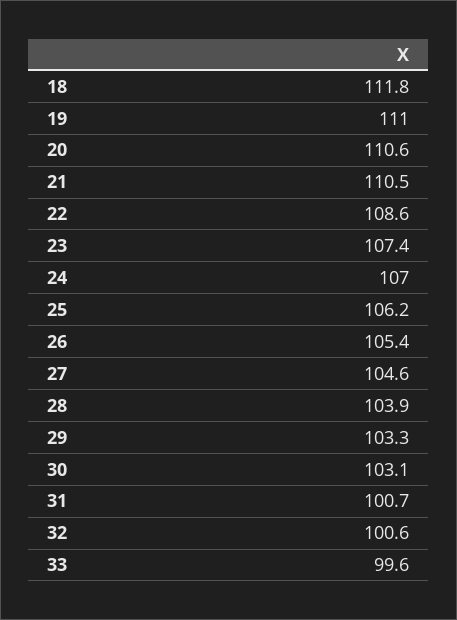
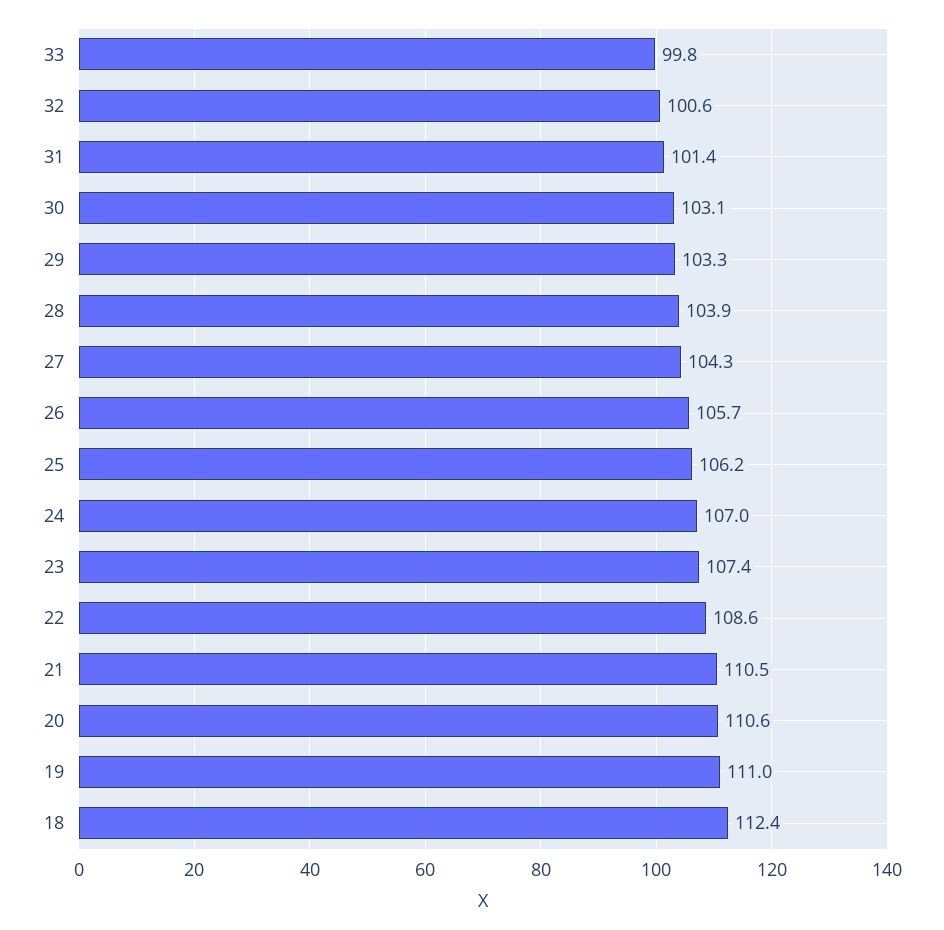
  {
-   "18": 111.8,
+   "18": 112.4,
    "19": 111,
    "20": 110.6,
    "21": 110.5,
    "22": 108.6,
    "23": 107.4,
    "24": 107,
    "25": 106.2,
-   "26": 105.4,
+   "26": 105.7,
-   "27": 104.6,
+   "27": 104.3,
    "28": 103.9,
    "29": 103.3,
    "30": 103.1,
-   "31": 100.7,
+   "31": 101.4,
    "32": 100.6,
-   "33": 99.6
+   "33": 99.8
  }

